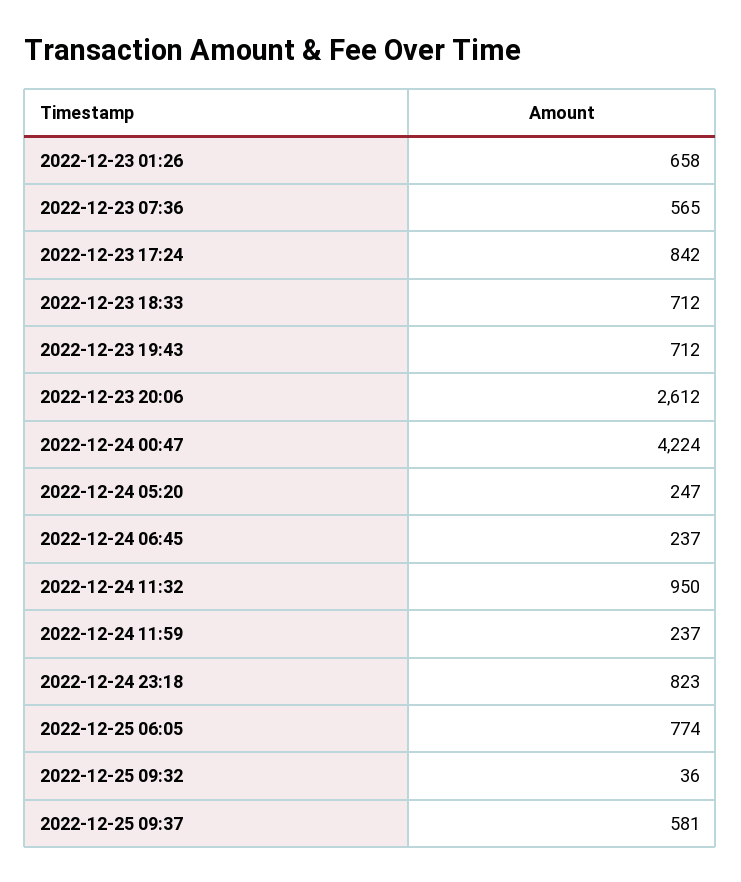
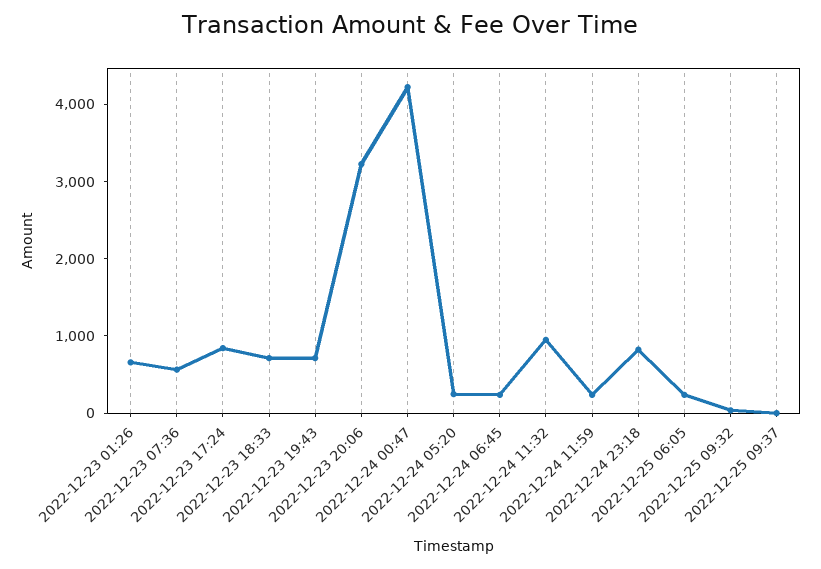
  {
    "2022-12-23 01:26": 658,
    "2022-12-23 07:36": 565,
    "2022-12-23 17:24": 842,
    "2022-12-23 18:33": 712,
    "2022-12-23 19:43": 712,
-   "2022-12-23 20:06": 2612,
+   "2022-12-23 20:06": 3200,
    "2022-12-24 00:47": 4224,
    "2022-12-24 05:20": 247,
    "2022-12-24 06:45": 237,
    "2022-12-24 11:32": 950,
    "2022-12-24 11:59": 237,
    "2022-12-24 23:18": 823,
-   "2022-12-25 06:05": 774,
+   "2022-12-25 06:05": 200,
    "2022-12-25 09:32": 36,
-   "2022-12-25 09:37": 581
+   "2022-12-25 09:37": 0
  }

